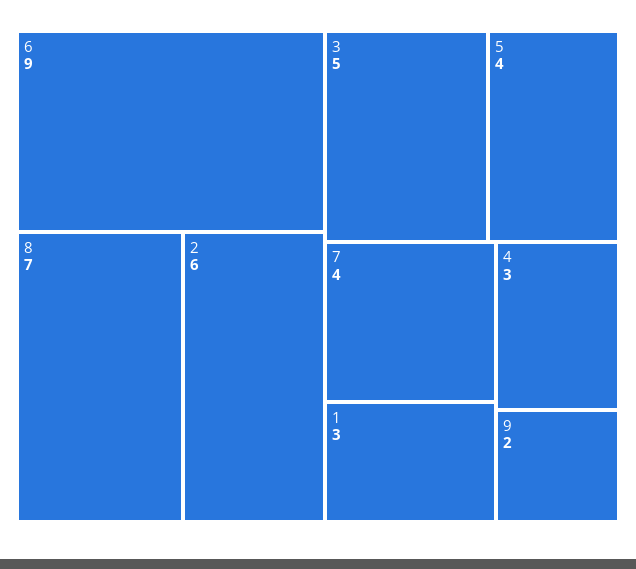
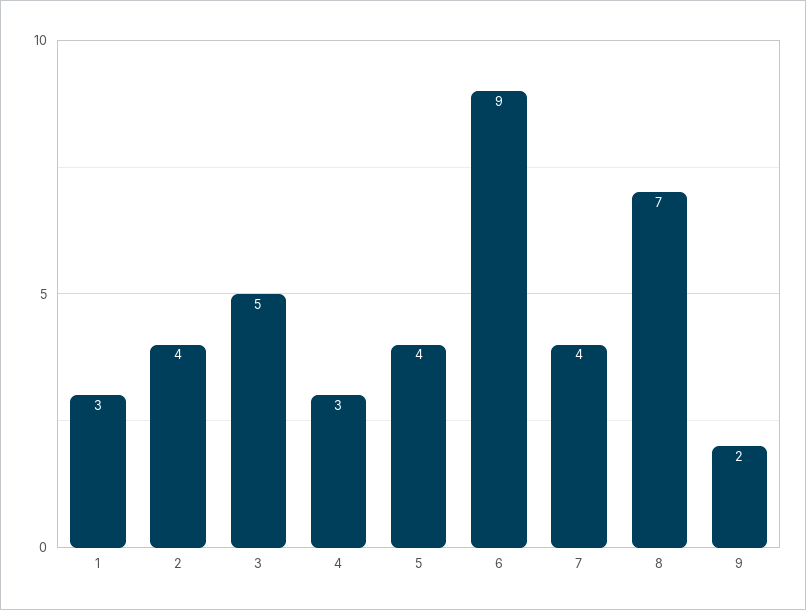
  {
    "6": 9,
    "8": 7,
-   "2": 6,
+   "2": 4,
    "3": 5,
    "5": 4,
    "7": 4,
    "1": 3,
    "4": 3,
    "9": 2
  }

